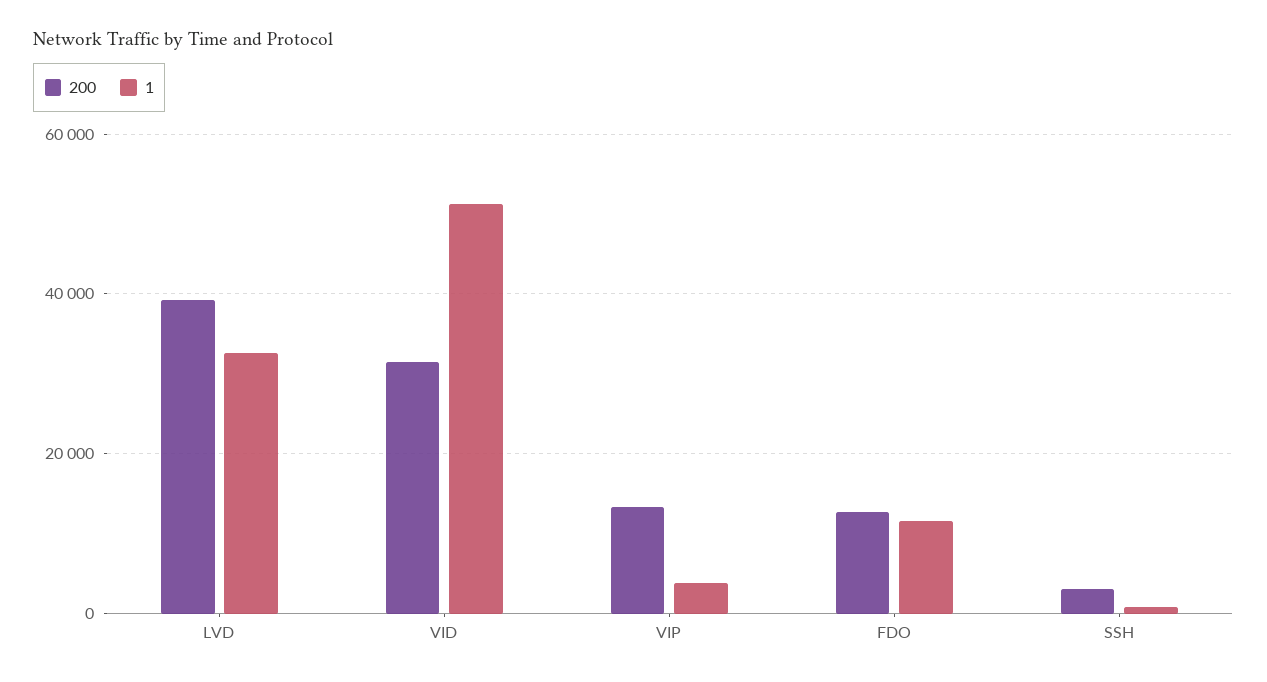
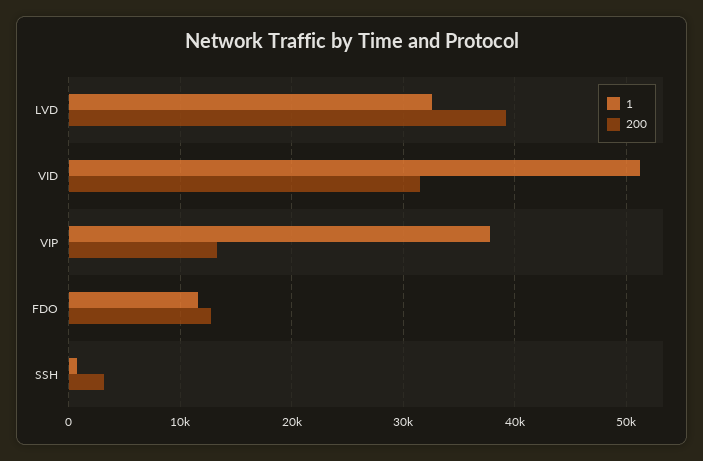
  {
    "200": {
      "LVD": 39000,
      "VID": 32000,
      "VIP": 13000,
      "FDO": 13000,
      "SSH": 3000
    },
    "1": {
      "LVD": 33000,
      "VID": 51000,
-     "VIP": 4000,
+     "VIP": 38000,
      "FDO": 12000,
      "SSH": 1000
    }
  }

